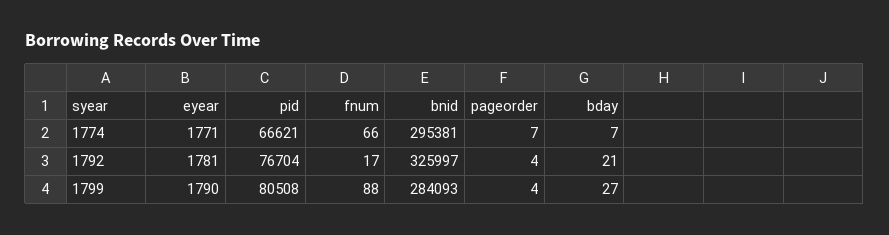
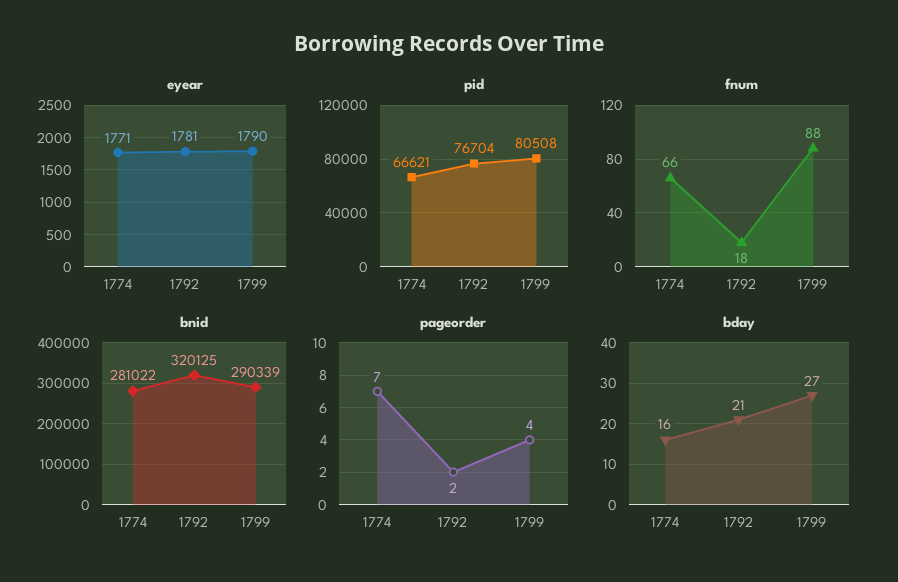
  {
    "eyear": {
      "1774": 1771,
      "1792": 1781,
      "1799": 1790
    },
    "pid": {
      "1774": 66621,
      "1792": 76704,
      "1799": 80508
    },
    "fnum": {
      "1774": 66,
-     "1792": 17,
+     "1792": 18,
      "1799": 88
    },
    "bnid": {
-     "1774": 295381,
+     "1774": 281022,
-     "1792": 325997,
+     "1792": 320125,
-     "1799": 284093
+     "1799": 290339
    },
    "pageorder": {
      "1774": 7,
-     "1792": 4,
+     "1792": 2,
      "1799": 4
    },
    "bday": {
-     "1774": 7,
+     "1774": 16,
      "1792": 21,
      "1799": 27
    }
  }

